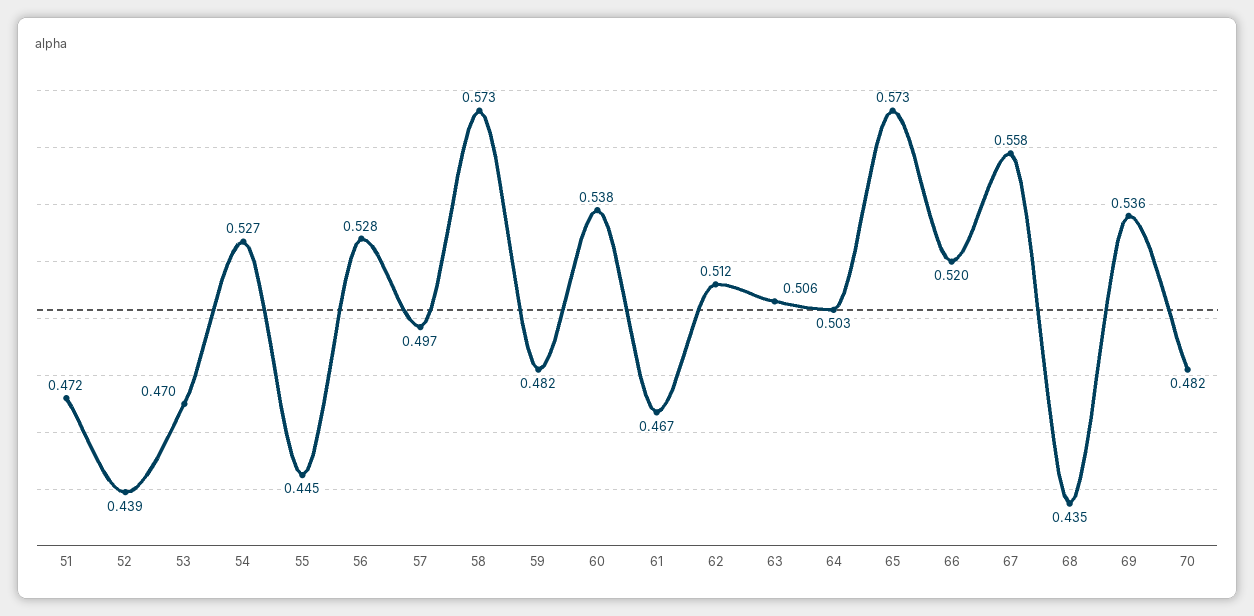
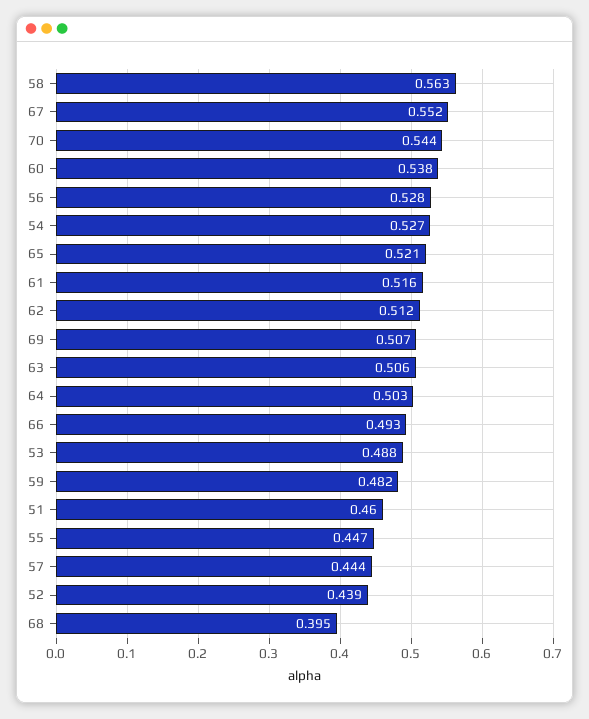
  {
-   "51": 0.472,
+   "51": 0.46,
    "52": 0.439,
-   "53": 0.47,
+   "53": 0.488,
    "54": 0.527,
-   "55": 0.445,
+   "55": 0.447,
    "56": 0.528,
-   "57": 0.497,
+   "57": 0.444,
-   "58": 0.573,
+   "58": 0.563,
    "59": 0.482,
    "60": 0.538,
-   "61": 0.467,
+   "61": 0.516,
    "62": 0.512,
    "63": 0.506,
    "64": 0.503,
-   "65": 0.573,
+   "65": 0.521,
-   "66": 0.52,
+   "66": 0.493,
-   "67": 0.558,
+   "67": 0.552,
-   "68": 0.435,
+   "68": 0.395,
-   "69": 0.536,
+   "69": 0.507,
-   "70": 0.482
+   "70": 0.544
  }

